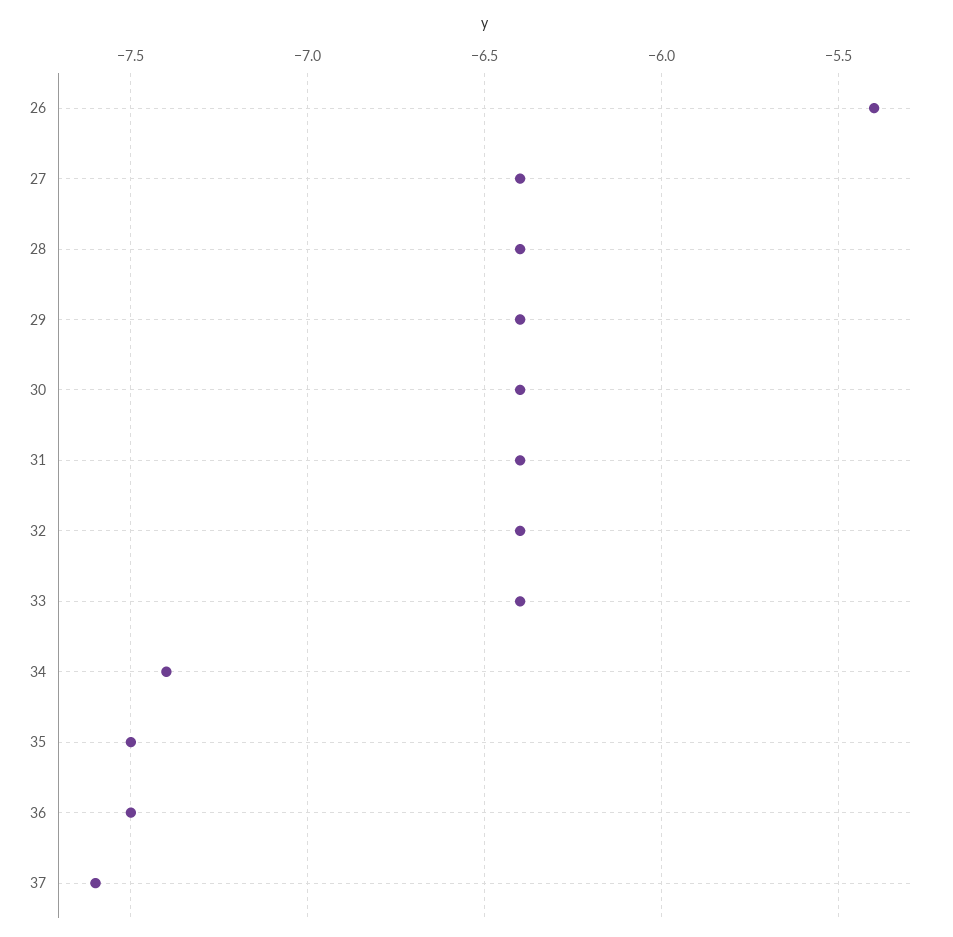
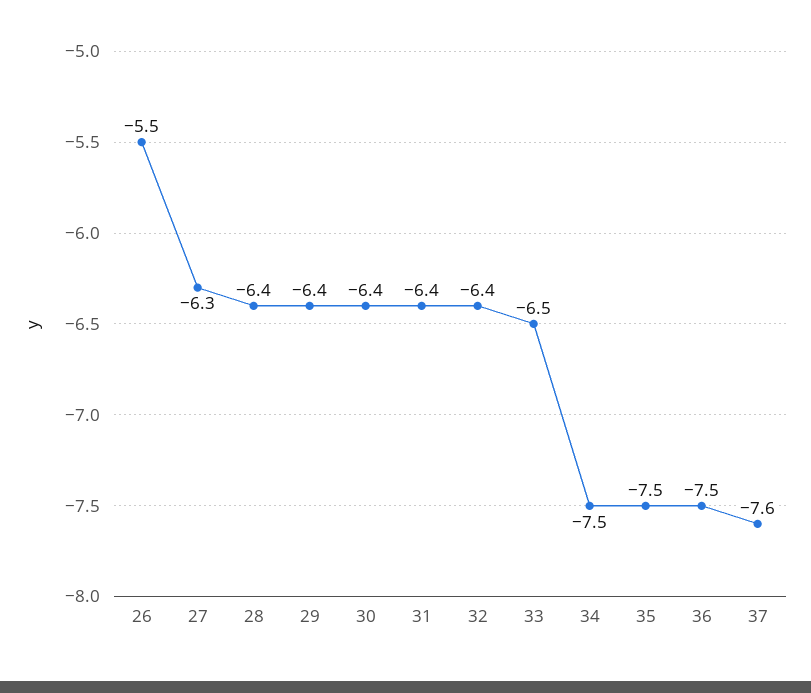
  {
-   "26": -5.4,
+   "26": -5.5,
-   "27": -6.4,
+   "27": -6.3,
    "28": -6.4,
    "29": -6.4,
    "30": -6.4,
    "31": -6.4,
    "32": -6.4,
-   "33": -6.4,
+   "33": -6.5,
-   "34": -7.4,
+   "34": -7.5,
    "35": -7.5,
    "36": -7.5,
    "37": -7.6
  }

